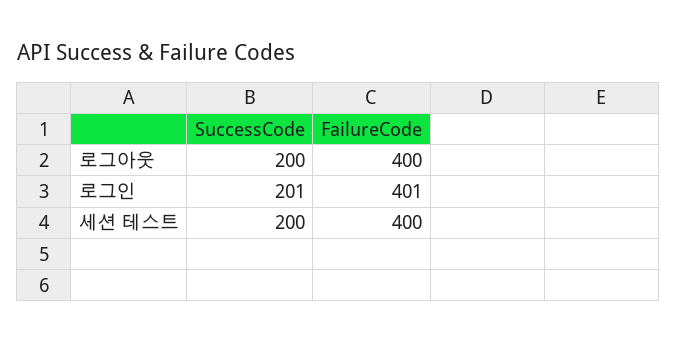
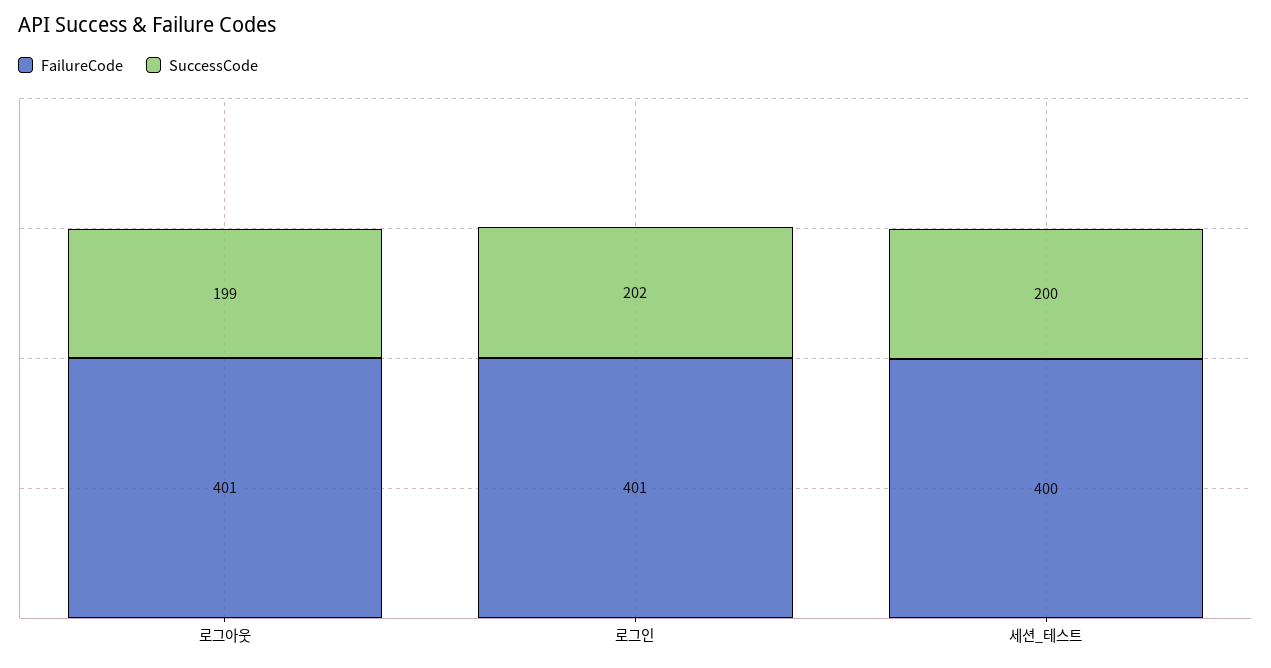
  {
    "SuccessCode": {
-     "로그아웃": 200,
+     "로그아웃": 199,
-     "로그인": 201,
+     "로그인": 202,
      "세션 테스트": 200
    },
    "FailureCode": {
-     "로그아웃": 400,
+     "로그아웃": 401,
      "로그인": 401,
      "세션 테스트": 400
    }
  }

